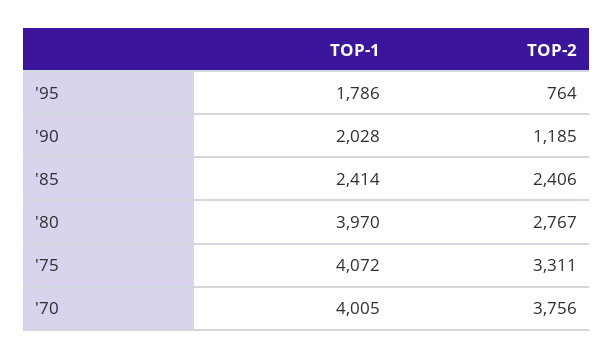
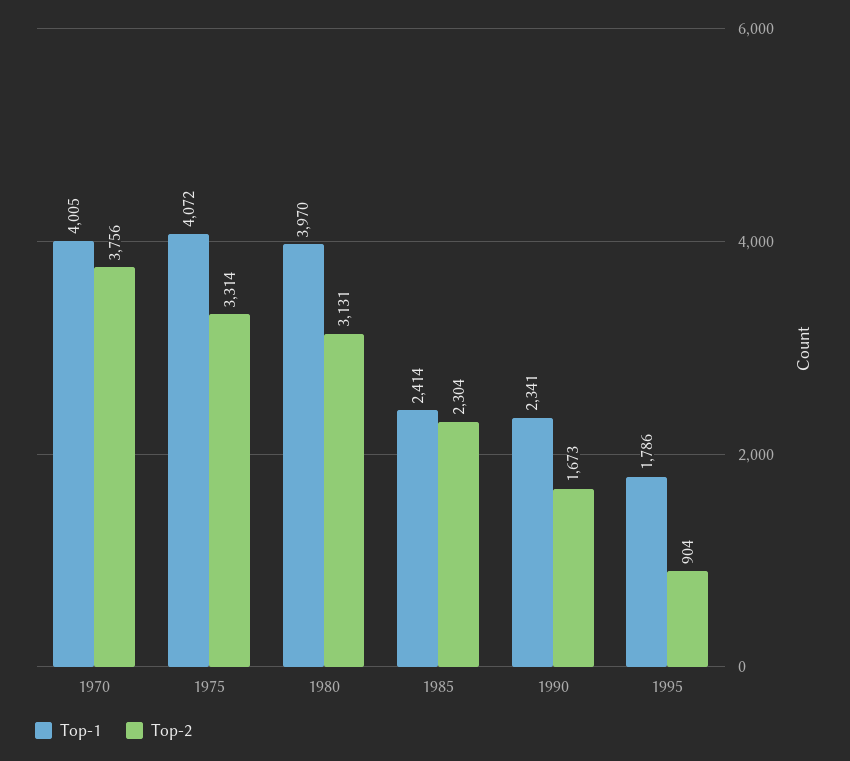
  {
    "TOP-1": {
      "'95": 1786,
-     "'90": 2028,
+     "'90": 2341,
      "'85": 2414,
      "'80": 3970,
      "'75": 4072,
      "'70": 4005
    },
    "TOP-2": {
-     "'95": 764,
+     "'95": 904,
-     "'90": 1185,
+     "'90": 1673,
-     "'85": 2406,
+     "'85": 2304,
-     "'80": 2767,
+     "'80": 3131,
-     "'75": 3311,
+     "'75": 3314,
      "'70": 3756
    }
  }

